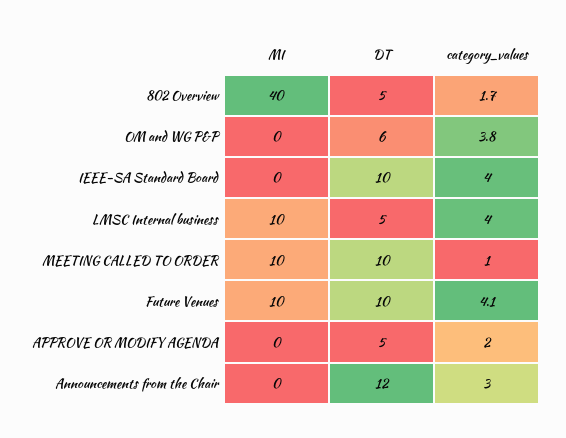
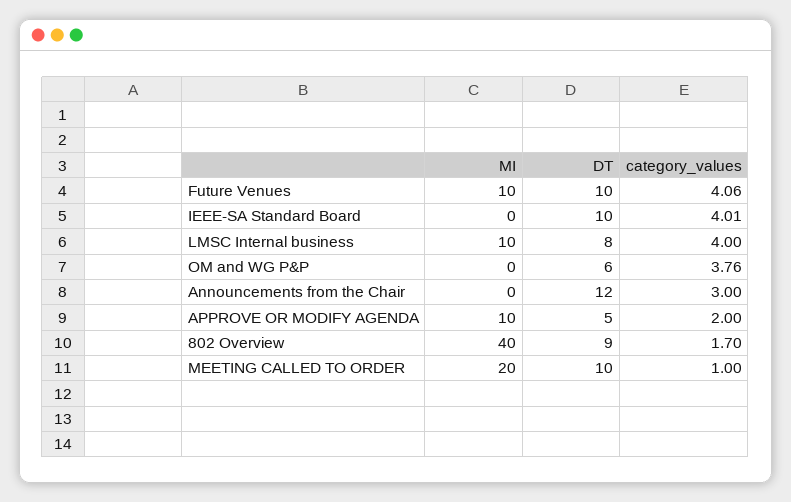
  {
    "MI": {
      "802 Overview": 40,
      "OM and WG P&P": 0,
      "IEEE-SA Standard Board": 0,
      "LMSC Internal business": 10,
-     "MEETING CALLED TO ORDER": 10,
+     "MEETING CALLED TO ORDER": 20,
      "Future Venues": 10,
-     "APPROVE OR MODIFY AGENDA": 0,
+     "APPROVE OR MODIFY AGENDA": 10,
      "Announcements from the Chair": 0
    },
    "DT": {
-     "802 Overview": 5,
+     "802 Overview": 9,
      "OM and WG P&P": 6,
      "IEEE-SA Standard Board": 10,
-     "LMSC Internal business": 5,
+     "LMSC Internal business": 8,
      "MEETING CALLED TO ORDER": 10,
      "Future Venues": 10,
      "APPROVE OR MODIFY AGENDA": 5,
      "Announcements from the Chair": 12
    },
    "category_values": {
      "802 Overview": 1.7,
      "OM and WG P&P": 3.76,
      "IEEE-SA Standard Board": 4.01,
      "LMSC Internal business": 4,
      "MEETING CALLED TO ORDER": 1,
      "Future Venues": 4.06,
      "APPROVE OR MODIFY AGENDA": 2,
      "Announcements from the Chair": 3
    }
  }

